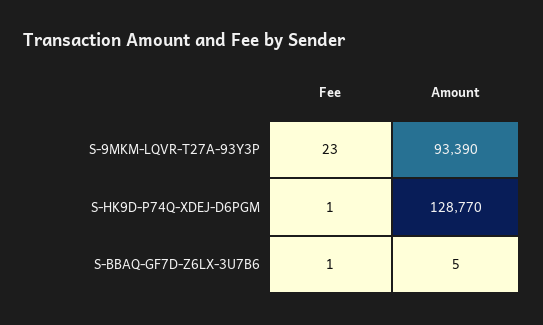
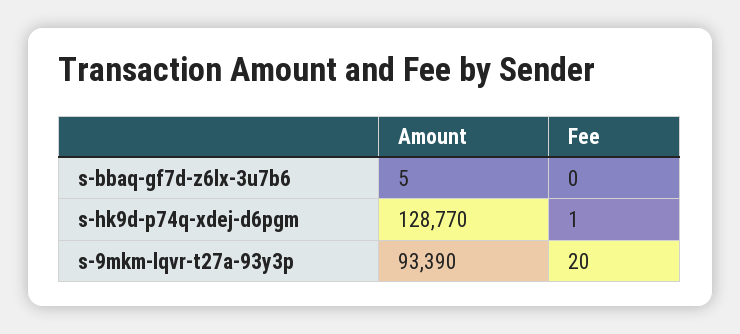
  {
    "Fee": {
-     "S-9MKM-LQVR-T27A-93Y3P": 23,
+     "S-9MKM-LQVR-T27A-93Y3P": 20,
      "S-HK9D-P74Q-XDEJ-D6PGM": 1,
-     "S-BBAQ-GF7D-Z6LX-3U7B6": 1
+     "S-BBAQ-GF7D-Z6LX-3U7B6": 0
    },
    "Amount": {
      "S-9MKM-LQVR-T27A-93Y3P": 93390,
      "S-HK9D-P74Q-XDEJ-D6PGM": 128770,
      "S-BBAQ-GF7D-Z6LX-3U7B6": 5
    }
  }

